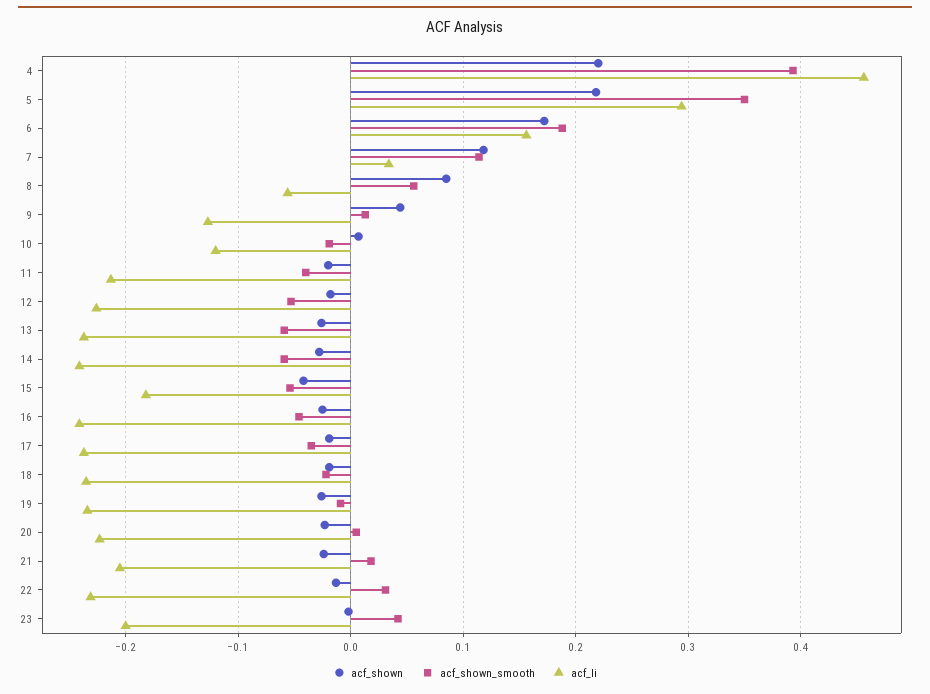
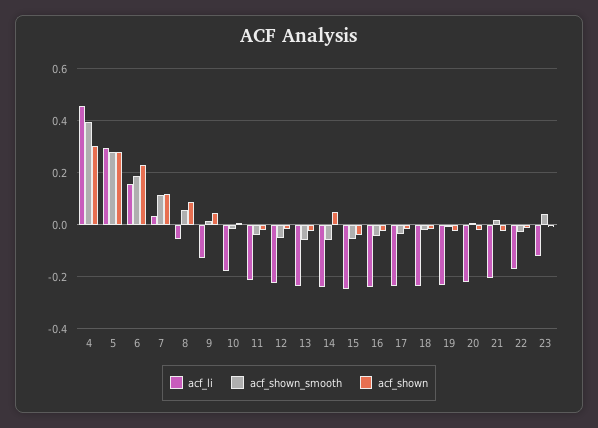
  {
    "acf_shown": {
-     "4": 0.22,
+     "4": 0.3,
-     "5": 0.22,
+     "5": 0.275,
-     "6": 0.17,
+     "6": 0.225,
      "7": 0.12,
      "8": 0.09,
      "9": 0.04,
      "10": 0.01,
      "11": -0.02,
      "12": -0.02,
      "13": -0.03,
-     "14": -0.03,
+     "14": 0.05,
      "15": -0.04,
      "16": -0.03,
      "17": -0.02,
      "18": -0.02,
      "19": -0.03,
      "20": -0.02,
      "21": -0.02,
      "22": -0.01,
      "23": 0
    },
    "acf_shown_smooth": {
      "4": 0.39,
-     "5": 0.35,
+     "5": 0.275,
      "6": 0.19,
      "7": 0.11,
      "8": 0.06,
      "9": 0.01,
      "10": -0.02,
      "11": -0.04,
      "12": -0.05,
      "13": -0.06,
      "14": -0.06,
      "15": -0.05,
      "16": -0.05,
      "17": -0.04,
      "18": -0.02,
      "19": -0.01,
      "20": 0.01,
      "21": 0.02,
-     "22": 0.03,
+     "22": -0.025,
      "23": 0.04
    },
    "acf_li": {
      "4": 0.46,
      "5": 0.29,
      "6": 0.16,
      "7": 0.03,
      "8": -0.06,
      "9": -0.13,
-     "10": -0.12,
+     "10": -0.175,
      "11": -0.21,
      "12": -0.23,
      "13": -0.24,
      "14": -0.24,
-     "15": -0.18,
+     "15": -0.25,
      "16": -0.24,
      "17": -0.24,
      "18": -0.24,
      "19": -0.23,
      "20": -0.22,
      "21": -0.21,
-     "22": -0.23,
+     "22": -0.175,
-     "23": -0.2
+     "23": -0.125
    }
  }

